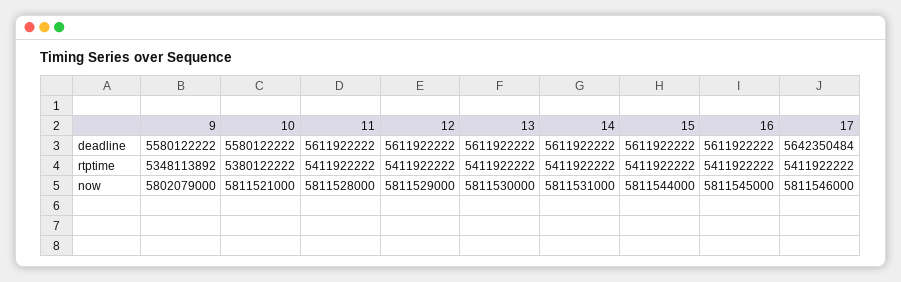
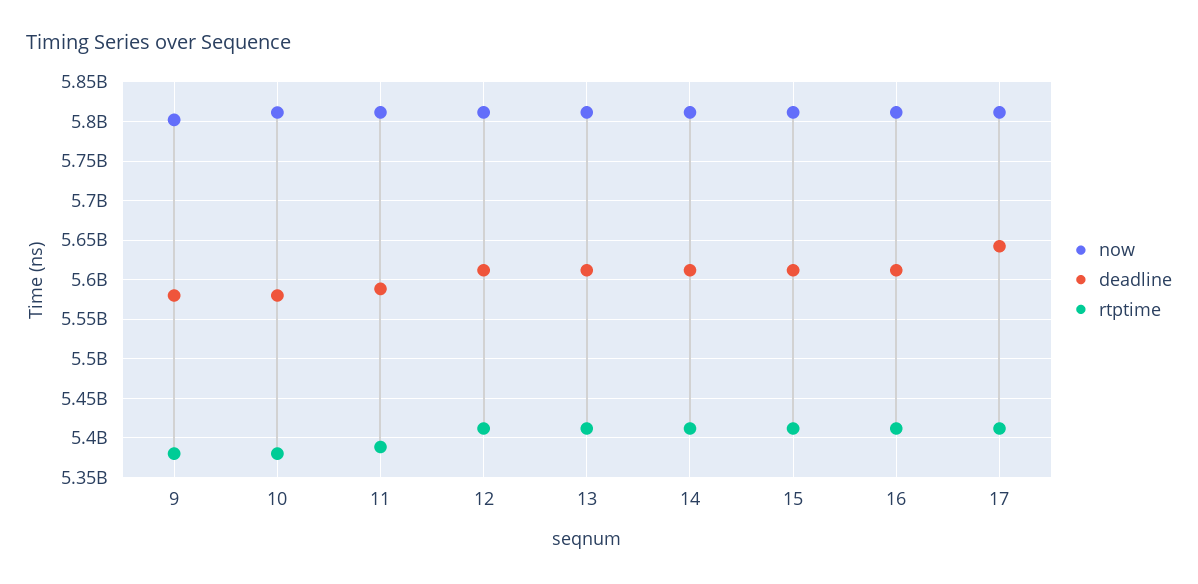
  {
    "deadline": {
      "9": 5580122222,
      "10": 5580122222,
-     "11": 5611922222,
+     "11": 5590000000,
      "12": 5611922222,
      "13": 5611922222,
      "14": 5611922222,
      "15": 5611922222,
      "16": 5611922222,
      "17": 5642350484
    },
    "rtptime": {
-     "9": 5348113892,
+     "9": 5380000000,
      "10": 5380122222,
-     "11": 5411922222,
+     "11": 5390000000,
      "12": 5411922222,
      "13": 5411922222,
      "14": 5411922222,
      "15": 5411922222,
      "16": 5411922222,
      "17": 5411922222
    },
    "now": {
      "9": 5802079000,
      "10": 5811521000,
      "11": 5811528000,
      "12": 5811529000,
      "13": 5811530000,
      "14": 5811531000,
      "15": 5811544000,
      "16": 5811545000,
      "17": 5811546000
    }
  }

